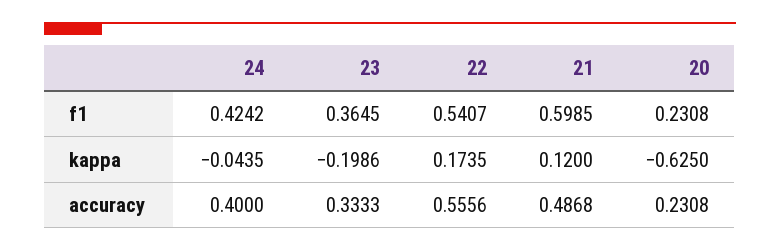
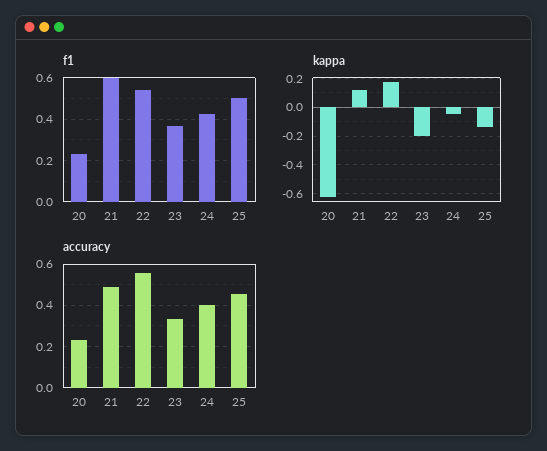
  {
    "f1": {
      "24": 0.4242,
      "23": 0.3645,
      "22": 0.5407,
      "21": 0.5985,
-     "20": 0.2308
+     "20": 0.2308,
+     "25": 0.5
    },
    "kappa": {
      "24": -0.0435,
      "23": -0.1986,
      "22": 0.1735,
      "21": 0.12,
-     "20": -0.625
+     "20": -0.625,
+     "25": -0.15
    },
    "accuracy": {
      "24": 0.4,
      "23": 0.3333,
      "22": 0.5556,
      "21": 0.4868,
-     "20": 0.2308
+     "20": 0.2308,
+     "25": 0.45
    }
  }

